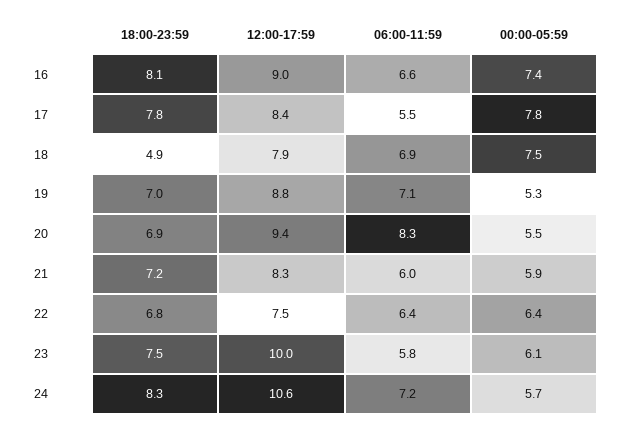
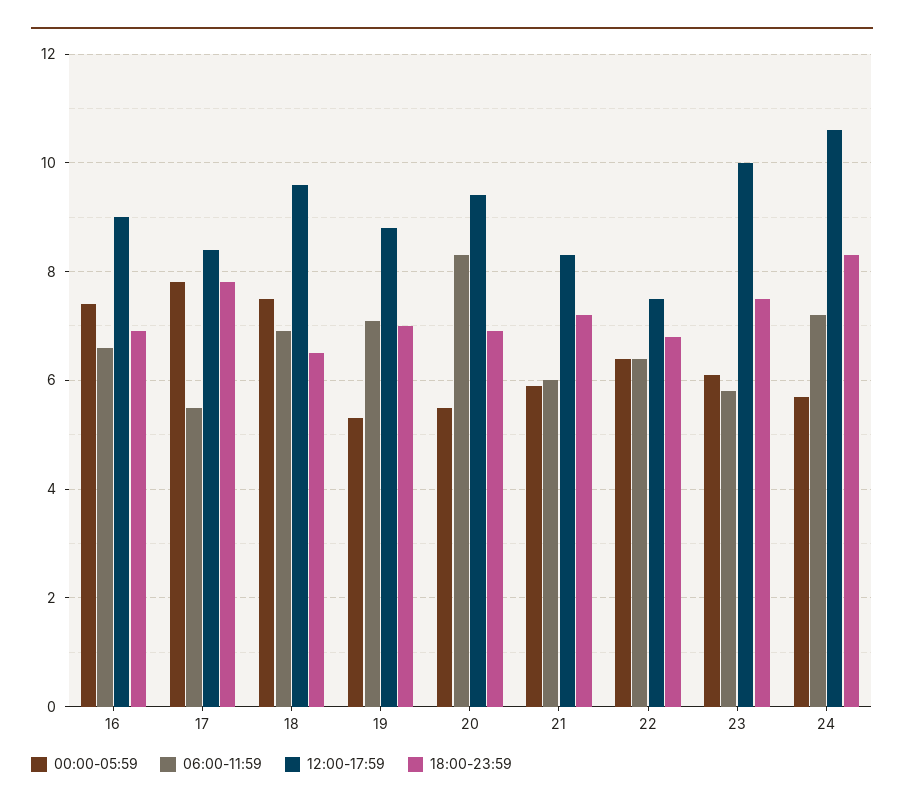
  {
    "18:00-23:59": {
-     "16": 8.1,
+     "16": 7,
      "17": 7.8,
-     "18": 4.9,
+     "18": 6.5,
      "19": 7,
      "20": 6.9,
      "21": 7.2,
      "22": 6.8,
      "23": 7.5,
      "24": 8.3
    },
    "12:00-17:59": {
      "16": 9,
      "17": 8.4,
-     "18": 7.9,
+     "18": 9.5,
      "19": 8.8,
      "20": 9.4,
      "21": 8.3,
      "22": 7.5,
      "23": 10,
      "24": 10.6
    },
    "06:00-11:59": {
      "16": 6.6,
      "17": 5.5,
      "18": 6.9,
      "19": 7.1,
      "20": 8.3,
      "21": 6,
      "22": 6.4,
      "23": 5.8,
      "24": 7.2
    },
    "00:00-05:59": {
      "16": 7.4,
      "17": 7.8,
      "18": 7.5,
      "19": 5.3,
      "20": 5.5,
      "21": 5.9,
      "22": 6.4,
      "23": 6.1,
      "24": 5.7
    }
  }

